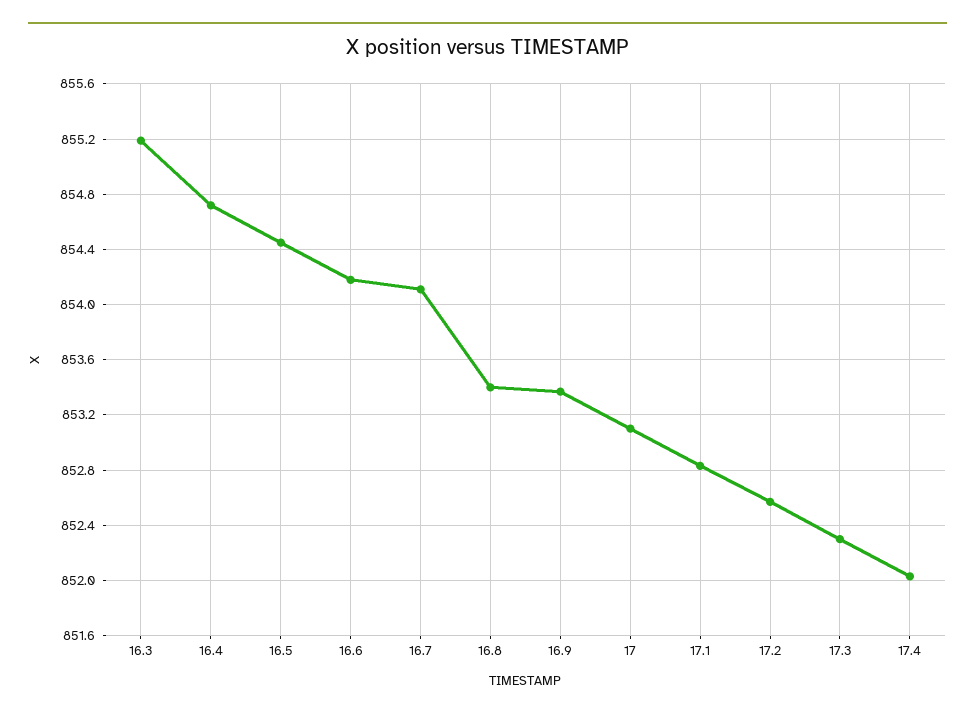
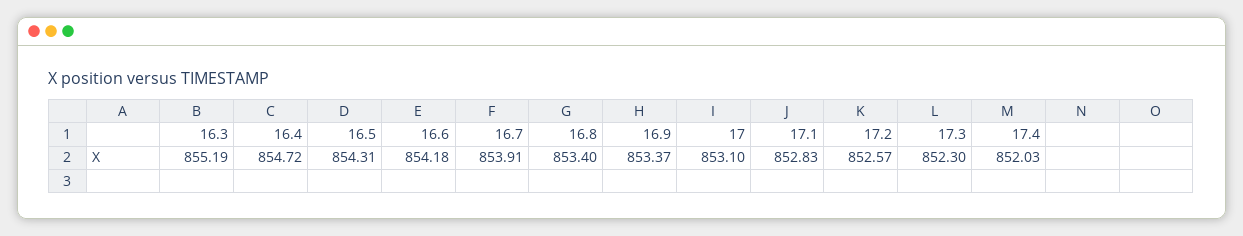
  {
    "16.3": 855.19,
    "16.4": 854.72,
-   "16.5": 854.45,
+   "16.5": 854.31,
    "16.6": 854.18,
-   "16.7": 854.1,
+   "16.7": 853.91,
    "16.8": 853.4,
    "16.9": 853.37,
    "17": 853.1,
    "17.1": 852.83,
    "17.2": 852.57,
    "17.3": 852.3,
    "17.4": 852.03
  }

